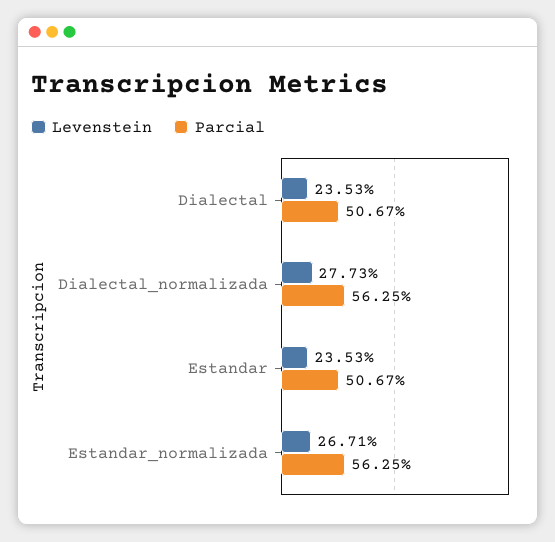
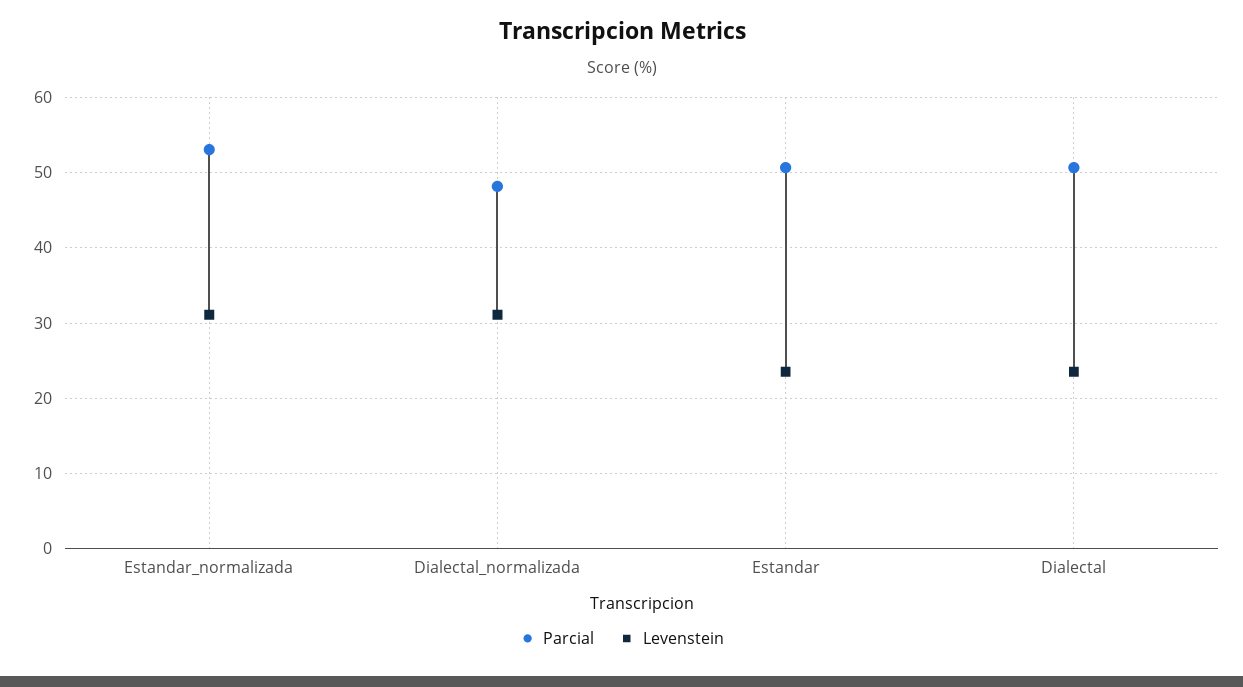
  {
    "Levenstein": {
      "Dialectal": 23.53,
-     "Dialectal_normalizada": 27.73,
+     "Dialectal_normalizada": 31,
      "Estandar": 23.53,
-     "Estandar_normalizada": 26.71
+     "Estandar_normalizada": 31
    },
    "Parcial": {
      "Dialectal": 50.67,
-     "Dialectal_normalizada": 56.25,
+     "Dialectal_normalizada": 48,
      "Estandar": 50.67,
-     "Estandar_normalizada": 56.25
+     "Estandar_normalizada": 53
    }
  }

